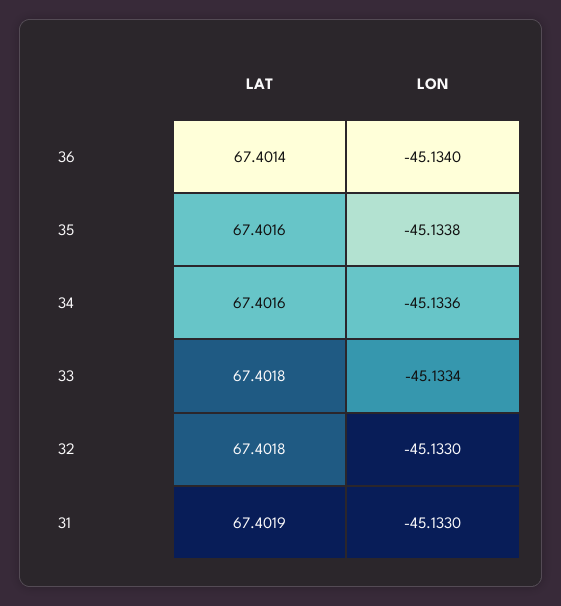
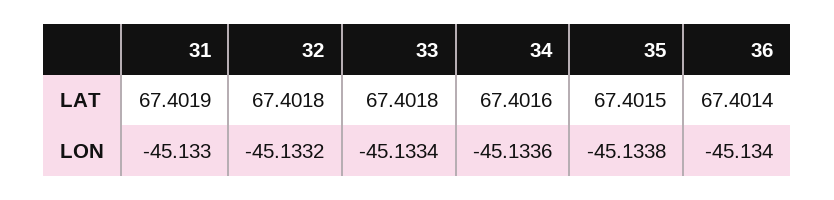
  {
    "LAT": {
      "36": 67.4014,
-     "35": 67.4016,
+     "35": 67.4015,
      "34": 67.4016,
      "33": 67.4018,
      "32": 67.4018,
      "31": 67.4019
    },
    "LON": {
      "36": -45.134,
      "35": -45.1338,
      "34": -45.1336,
      "33": -45.1334,
-     "32": -45.133,
+     "32": -45.1332,
      "31": -45.133
    }
  }

